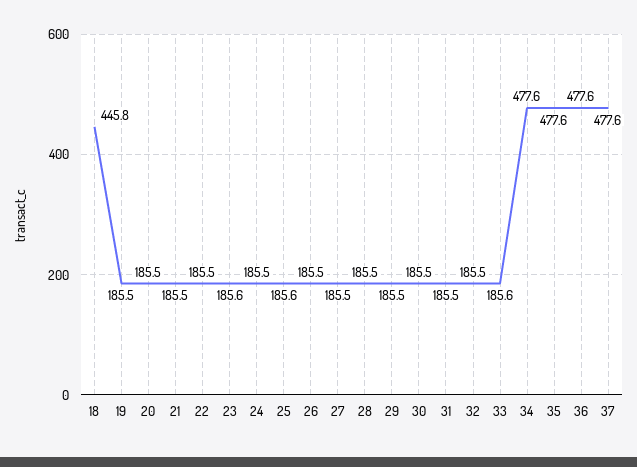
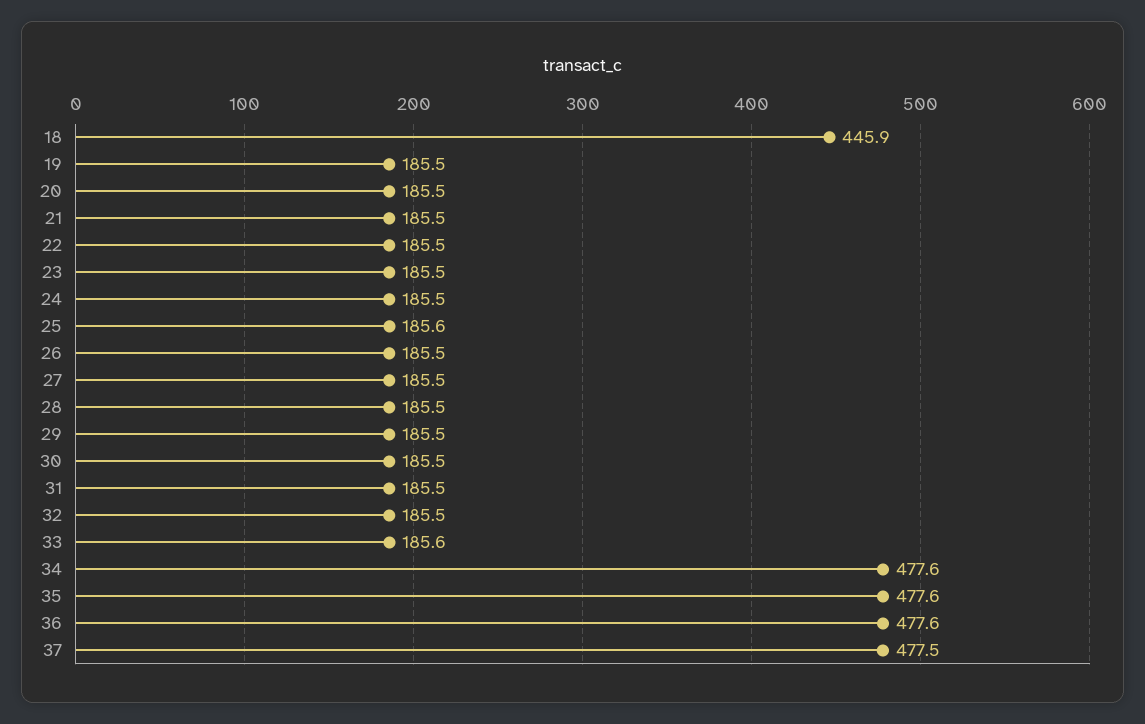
  {
-   "18": 445.8,
+   "18": 445.9,
    "19": 185.5,
    "20": 185.5,
    "21": 185.5,
    "22": 185.5,
-   "23": 185.6,
+   "23": 185.5,
    "24": 185.5,
    "25": 185.6,
    "26": 185.5,
    "27": 185.5,
    "28": 185.5,
    "29": 185.5,
    "30": 185.5,
    "31": 185.5,
    "32": 185.5,
    "33": 185.6,
    "34": 477.6,
    "35": 477.6,
    "36": 477.6,
-   "37": 477.6
+   "37": 477.5
  }

